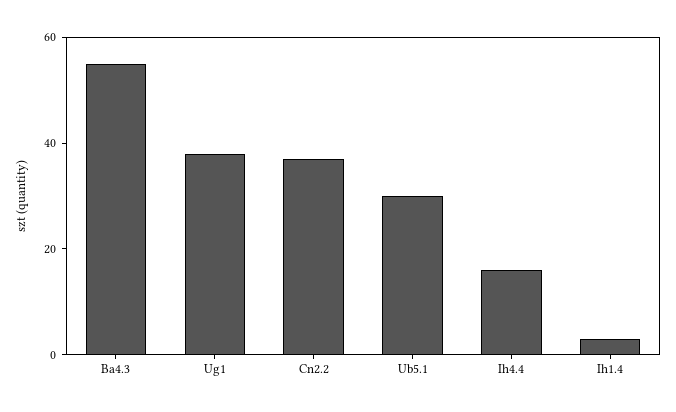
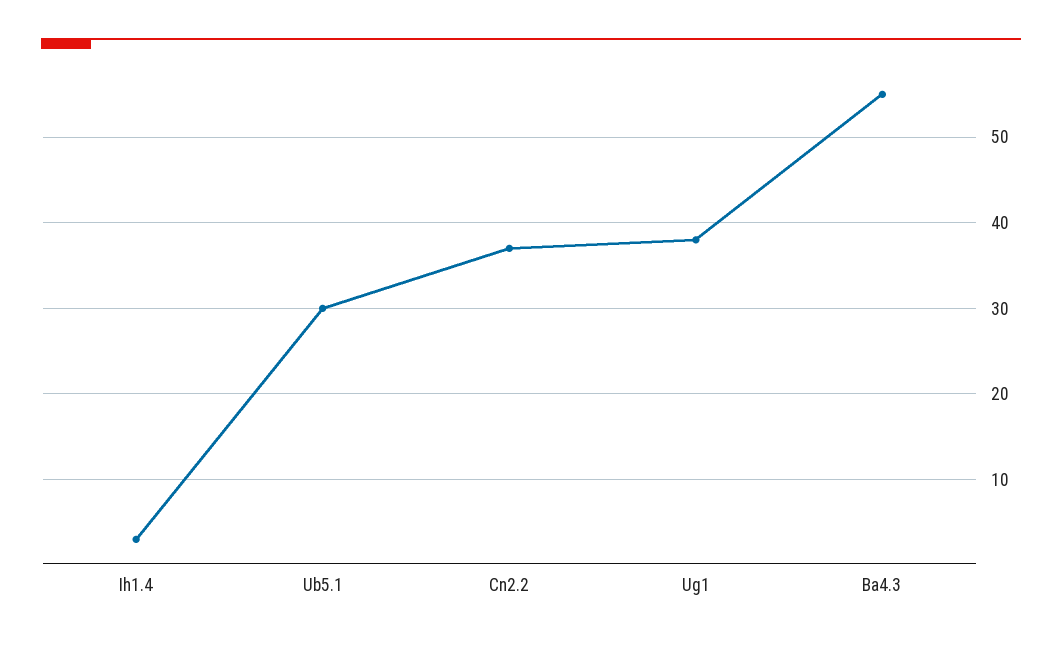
  {
    "Ba4.3": 55,
    "Ug1": 38,
    "Cn2.2": 37,
    "Ub5.1": 30,
-   "Ih4.4": 15,
    "Ih1.4": 3
  }

